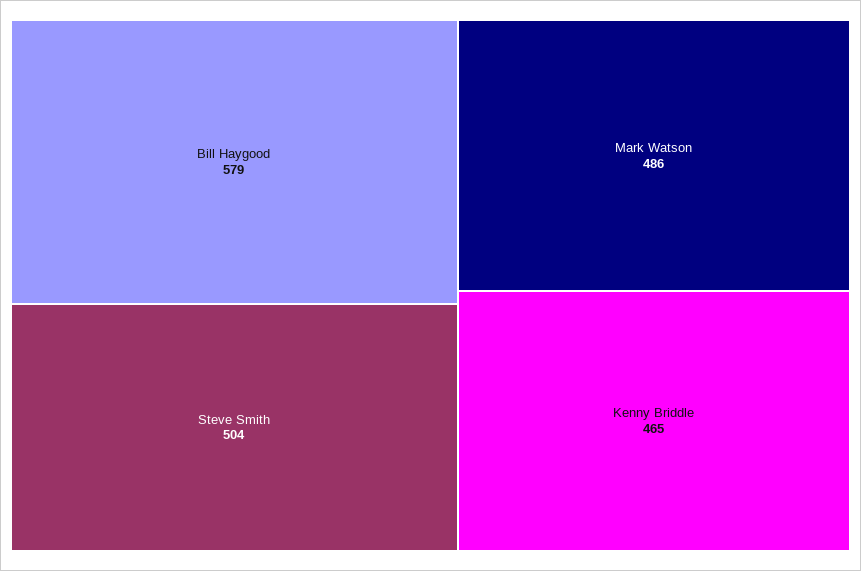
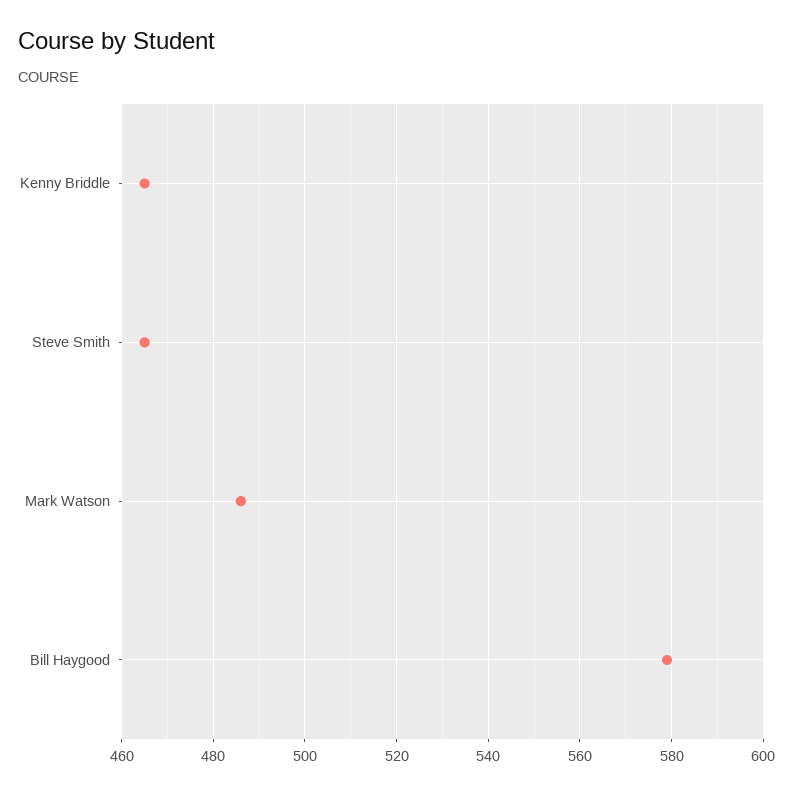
  {
    "Bill Haygood": 579,
-   "Steve Smith": 504,
+   "Steve Smith": 465,
    "Mark Watson": 486,
    "Kenny Briddle": 465
  }

